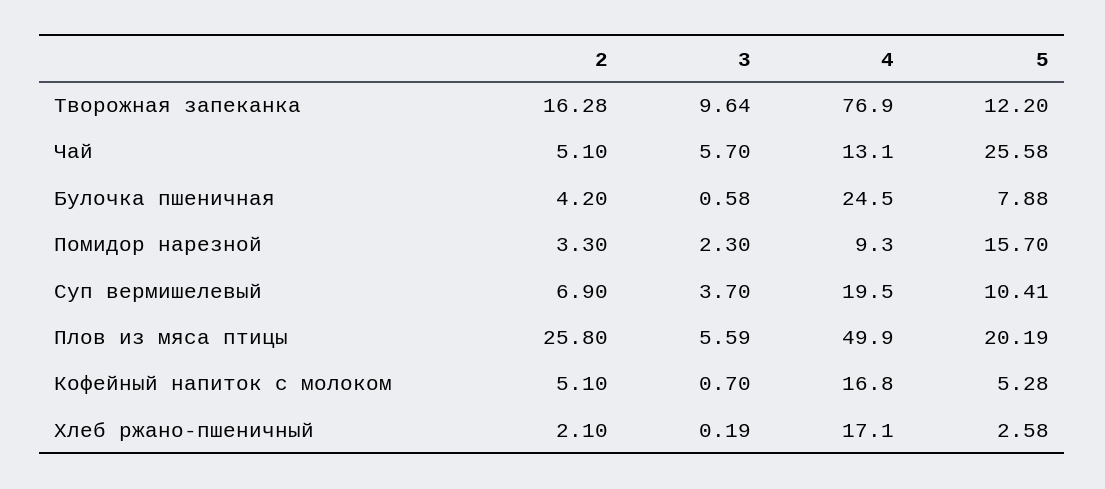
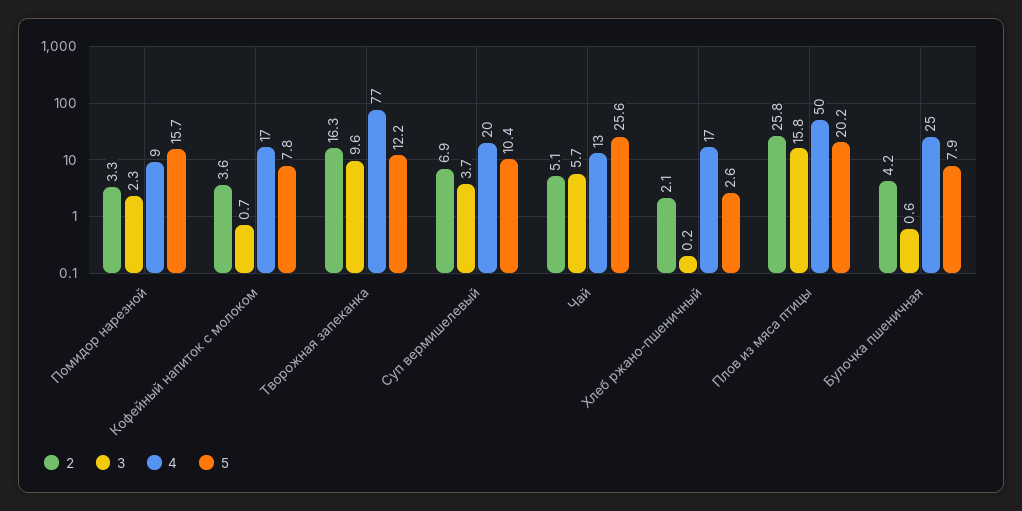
  {
    "2": {
      "Творожная запеканка": 16.28,
      "Чай": 5.1,
      "Булочка пшеничная": 4.2,
      "Помидор нарезной": 3.3,
      "Суп вермишелевый": 6.9,
      "Плов из мяса птицы": 25.8,
-     "Кофейный напиток с молоком": 5.1,
+     "Кофейный напиток с молоком": 3.6,
      "Хлеб ржано-пшеничный": 2.1
    },
    "3": {
      "Творожная запеканка": 9.64,
      "Чай": 5.7,
      "Булочка пшеничная": 0.58,
      "Помидор нарезной": 2.3,
      "Суп вермишелевый": 3.7,
-     "Плов из мяса птицы": 5.59,
+     "Плов из мяса птицы": 15.8,
      "Кофейный напиток с молоком": 0.7,
      "Хлеб ржано-пшеничный": 0.19
    },
    "4": {
      "Творожная запеканка": 76.9,
      "Чай": 13.1,
      "Булочка пшеничная": 24.5,
      "Помидор нарезной": 9.3,
      "Суп вермишелевый": 19.5,
      "Плов из мяса птицы": 49.9,
      "Кофейный напиток с молоком": 16.8,
      "Хлеб ржано-пшеничный": 17.1
    },
    "5": {
      "Творожная запеканка": 12.2,
      "Чай": 25.58,
      "Булочка пшеничная": 7.88,
      "Помидор нарезной": 15.7,
      "Суп вермишелевый": 10.41,
      "Плов из мяса птицы": 20.19,
-     "Кофейный напиток с молоком": 5.28,
+     "Кофейный напиток с молоком": 7.8,
      "Хлеб ржано-пшеничный": 2.58
    }
  }

